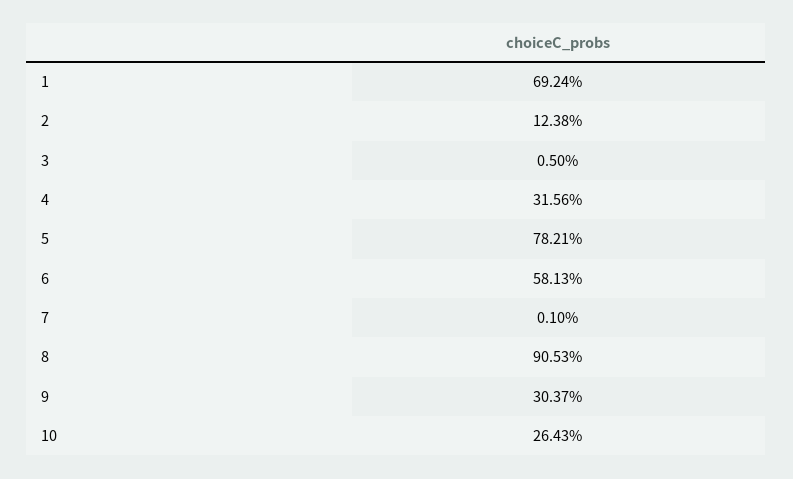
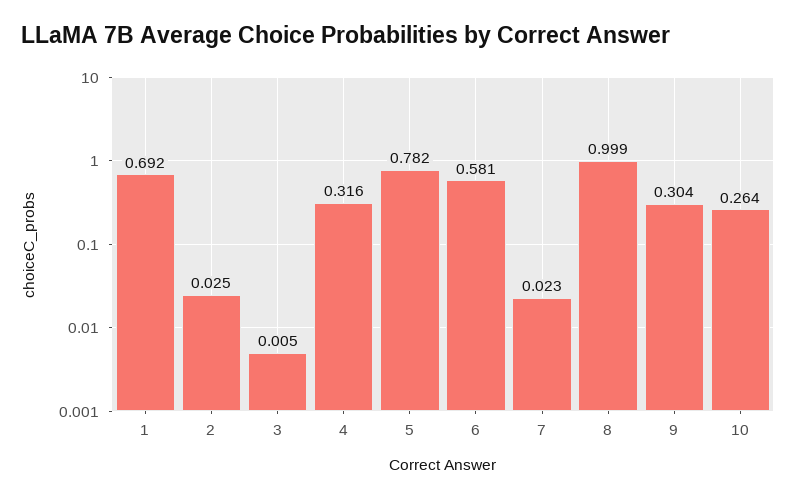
  {
    "1": 0.6924,
-   "2": 0.1238,
+   "2": 0.025,
    "3": 0.005,
    "4": 0.3156,
    "5": 0.7821,
    "6": 0.5813,
-   "7": 0.001,
+   "7": 0.023,
-   "8": 0.9053,
+   "8": 0.999,
    "9": 0.3037,
    "10": 0.2643
  }

